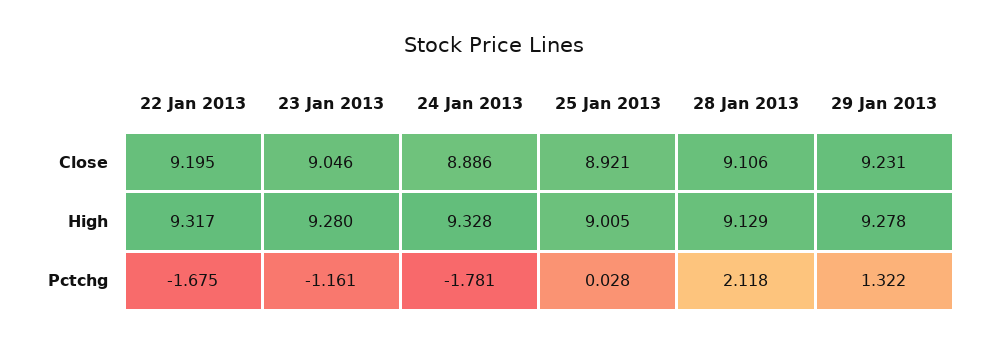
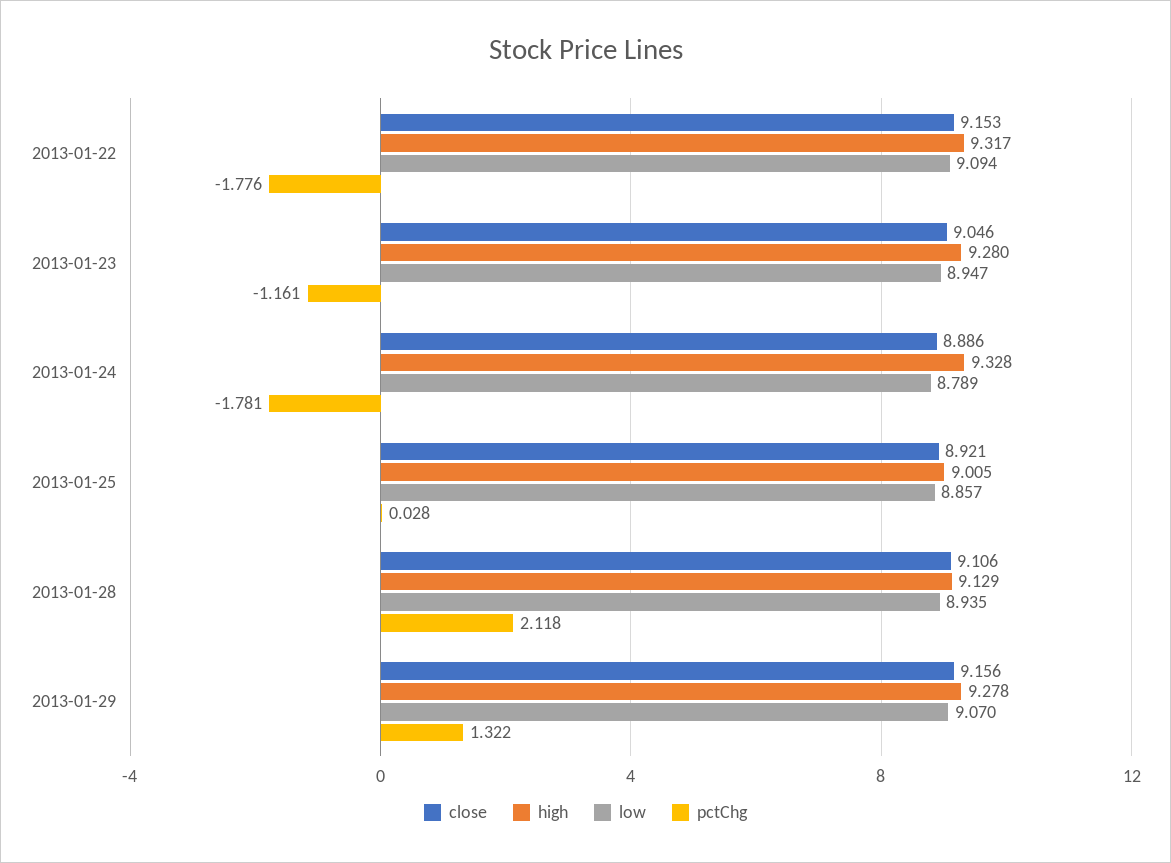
  {
    "Close": {
-     "22 Jan 2013": 9.195,
+     "22 Jan 2013": 9.153,
      "23 Jan 2013": 9.046,
      "24 Jan 2013": 8.886,
      "25 Jan 2013": 8.921,
      "28 Jan 2013": 9.106,
-     "29 Jan 2013": 9.231
+     "29 Jan 2013": 9.156
    },
    "High": {
      "22 Jan 2013": 9.317,
      "23 Jan 2013": 9.28,
      "24 Jan 2013": 9.328,
      "25 Jan 2013": 9.005,
      "28 Jan 2013": 9.129,
      "29 Jan 2013": 9.278
    },
    "Pctchg": {
-     "22 Jan 2013": -1.675,
+     "22 Jan 2013": -1.776,
      "23 Jan 2013": -1.161,
      "24 Jan 2013": -1.781,
      "25 Jan 2013": 0.028,
      "28 Jan 2013": 2.118,
      "29 Jan 2013": 1.322
-   }
+   },
+   "low": {
+     "22 Jan 2013": 9.094,
+     "23 Jan 2013": 8.947,
+     "24 Jan 2013": 8.789,
+     "25 Jan 2013": 8.857,
+     "28 Jan 2013": 8.935,
+     "29 Jan 2013": 9.07
+   }
  }

